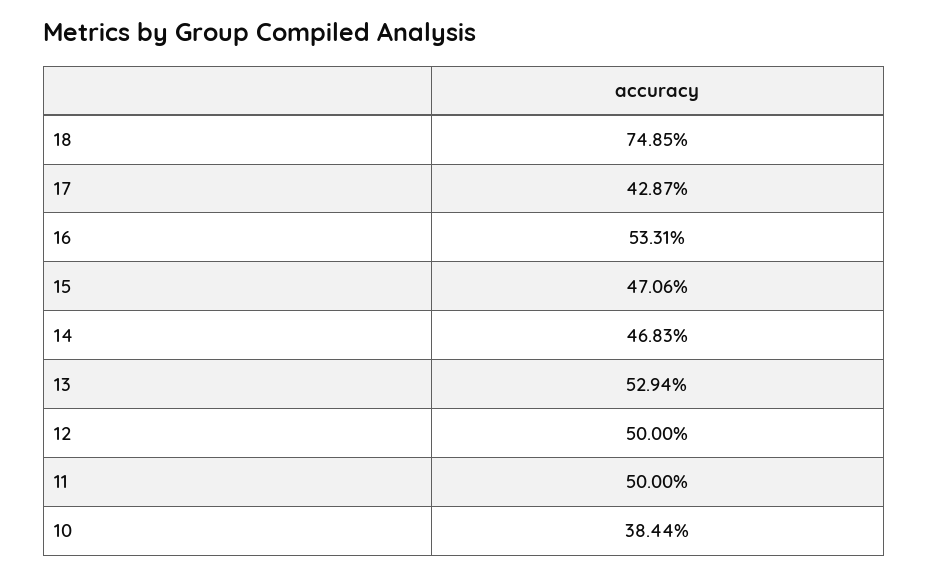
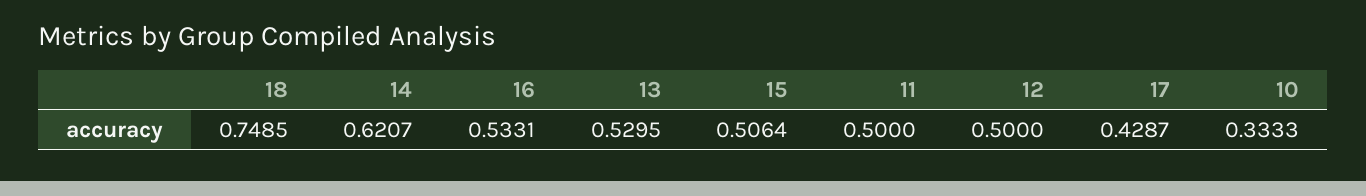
  {
    "18": 0.7485,
    "17": 0.4287,
    "16": 0.5331,
-   "15": 0.4706,
+   "15": 0.5064,
-   "14": 0.4683,
+   "14": 0.6207,
-   "13": 0.5294,
+   "13": 0.5295,
    "12": 0.5,
    "11": 0.5,
-   "10": 0.3844
+   "10": 0.3333
  }

